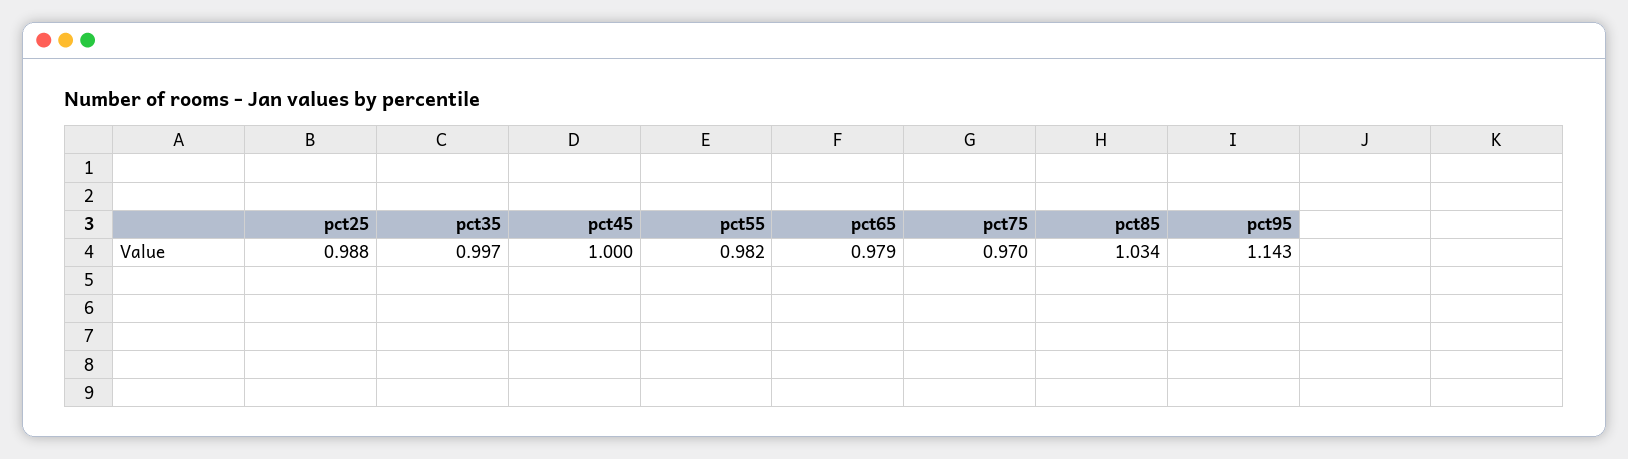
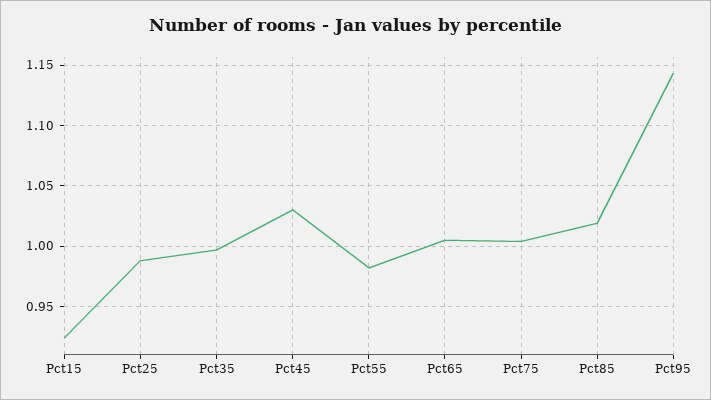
  {
    "pct25": 0.988,
    "pct35": 0.997,
-   "pct45": 1,
+   "pct45": 1.03,
    "pct55": 0.982,
-   "pct65": 0.979,
+   "pct65": 1.005,
-   "pct75": 0.97,
+   "pct75": 1.005,
-   "pct85": 1.034,
+   "pct85": 1.02,
-   "pct95": 1.143
+   "pct95": 1.143,
+   "Pct15": 0.925
  }

